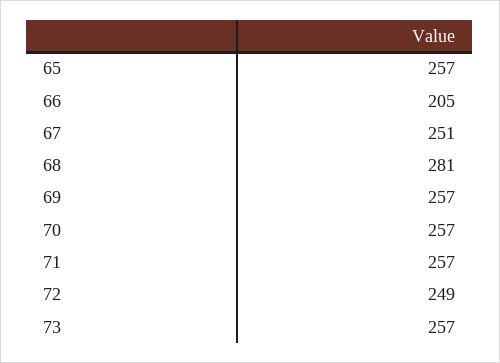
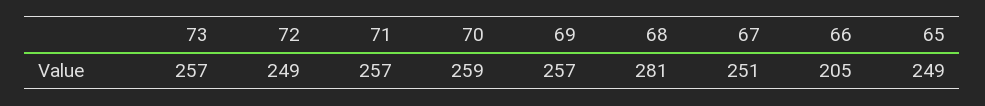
  {
-   "65": 257,
+   "65": 249,
    "66": 205,
    "67": 251,
    "68": 281,
    "69": 257,
-   "70": 257,
+   "70": 259,
    "71": 257,
    "72": 249,
    "73": 257
  }

